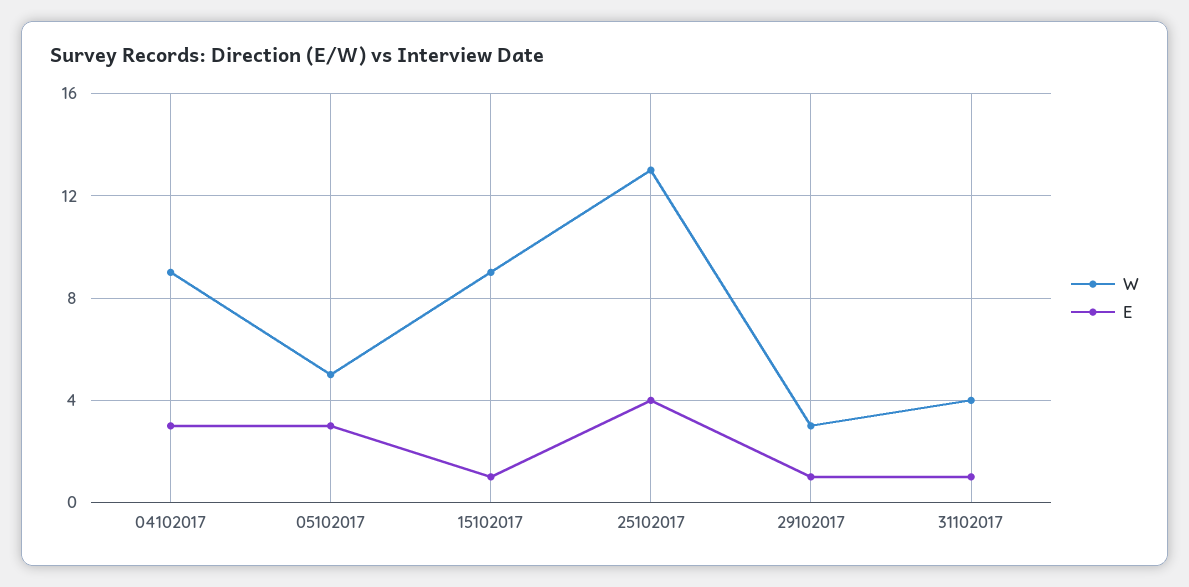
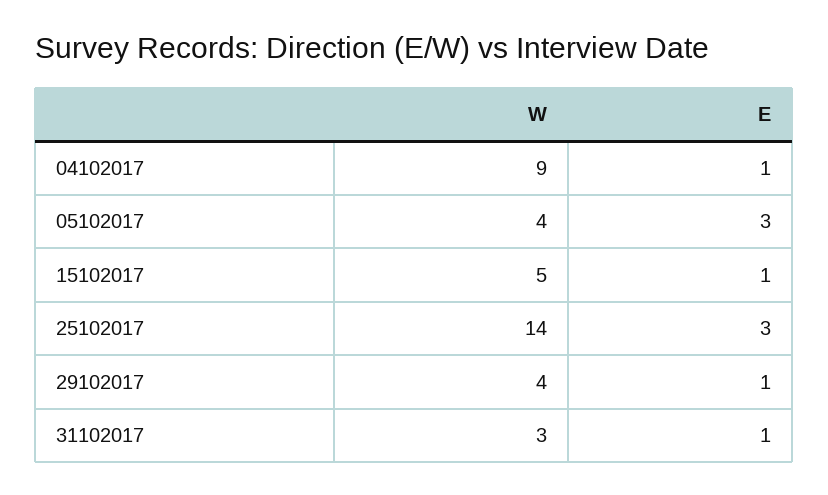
  {
    "W": {
      "04102017": 9,
-     "05102017": 5,
+     "05102017": 4,
-     "15102017": 9,
+     "15102017": 5,
-     "25102017": 13,
+     "25102017": 14,
-     "29102017": 3,
+     "29102017": 4,
-     "31102017": 4
+     "31102017": 3
    },
    "E": {
-     "04102017": 3,
+     "04102017": 1,
      "05102017": 3,
      "15102017": 1,
-     "25102017": 4,
+     "25102017": 3,
      "29102017": 1,
      "31102017": 1
    }
  }

